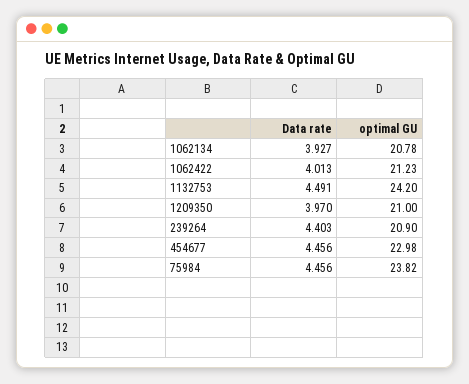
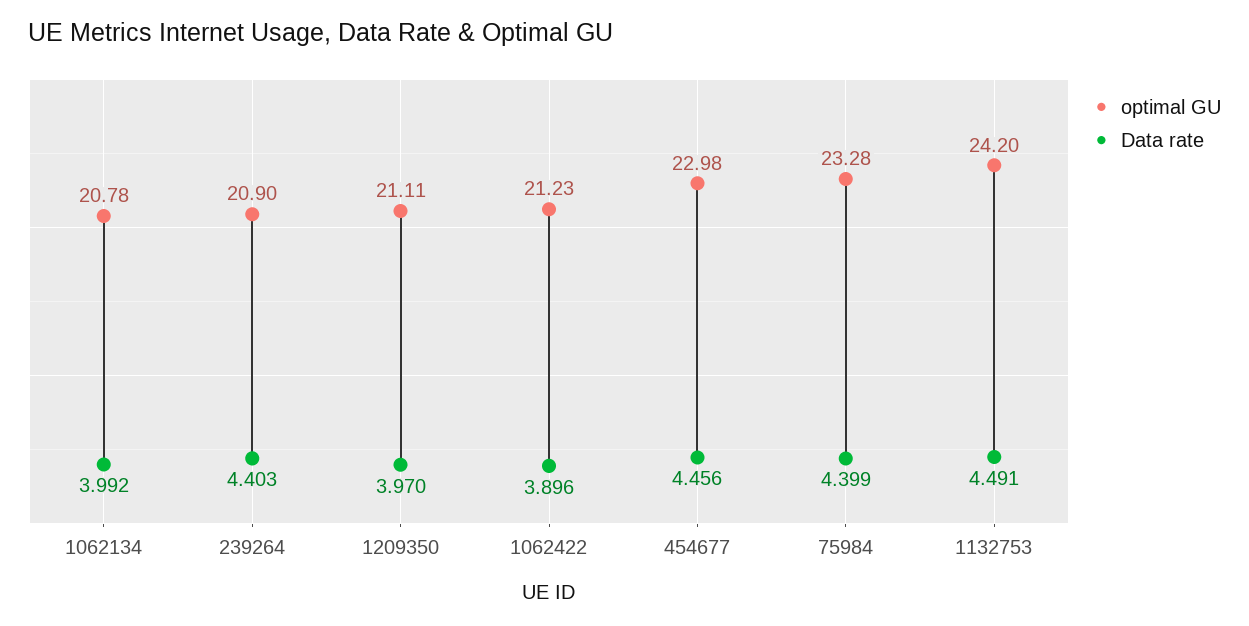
  {
    "Data rate": {
-     "1062134": 3.927,
+     "1062134": 3.992,
-     "1062422": 4.013,
+     "1062422": 3.896,
      "1132753": 4.491,
      "1209350": 3.97,
      "239264": 4.403,
      "454677": 4.456,
-     "75984": 4.456
+     "75984": 4.399
    },
    "optimal GU": {
      "1062134": 20.78,
      "1062422": 21.23,
      "1132753": 24.2,
-     "1209350": 21,
+     "1209350": 21.11,
      "239264": 20.9,
      "454677": 22.98,
-     "75984": 23.82
+     "75984": 23.28
    }
  }

